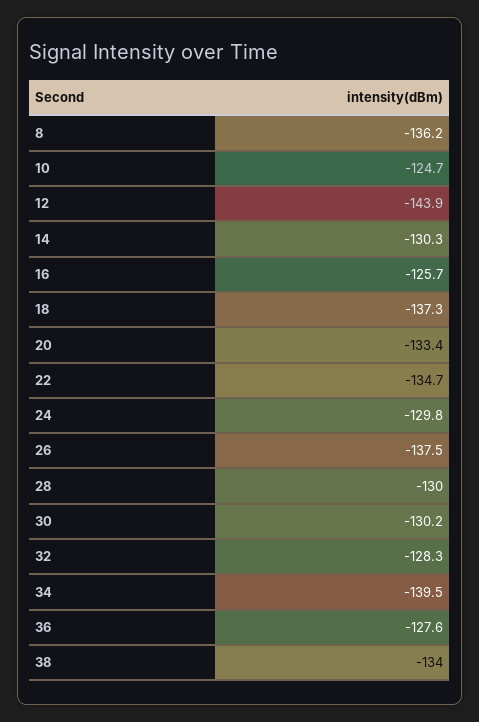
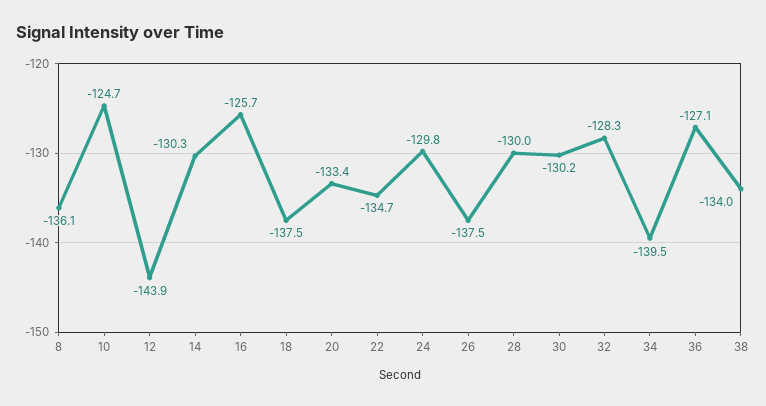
  {
-   "8": -136.2,
+   "8": -136.1,
    "10": -124.7,
    "12": -143.9,
    "14": -130.3,
    "16": -125.7,
-   "18": -137.3,
+   "18": -137.5,
    "20": -133.4,
    "22": -134.7,
    "24": -129.8,
    "26": -137.5,
    "28": -130,
    "30": -130.2,
    "32": -128.3,
    "34": -139.5,
-   "36": -127.6,
+   "36": -127.1,
    "38": -134
  }

